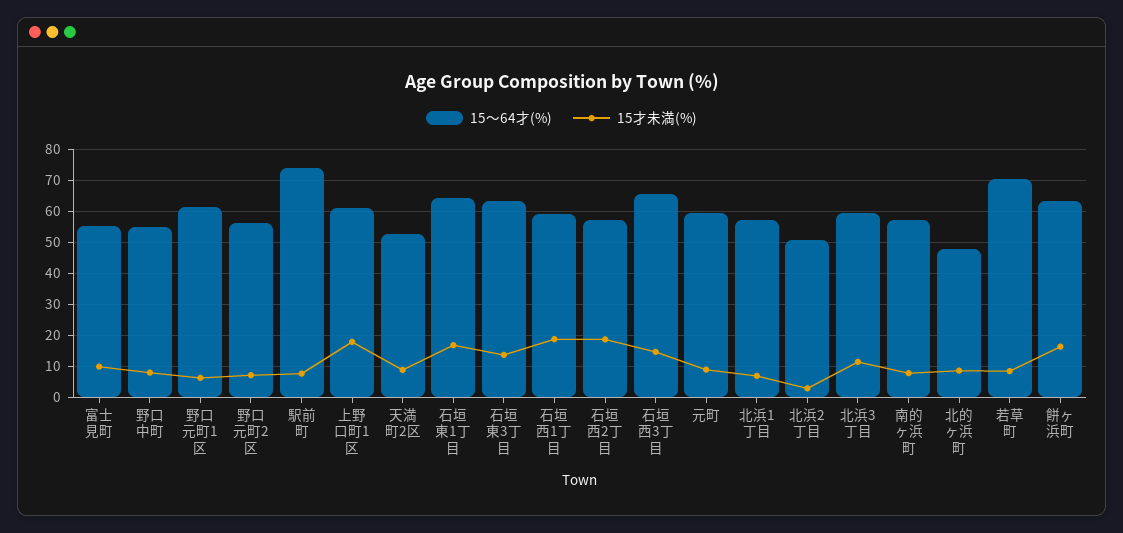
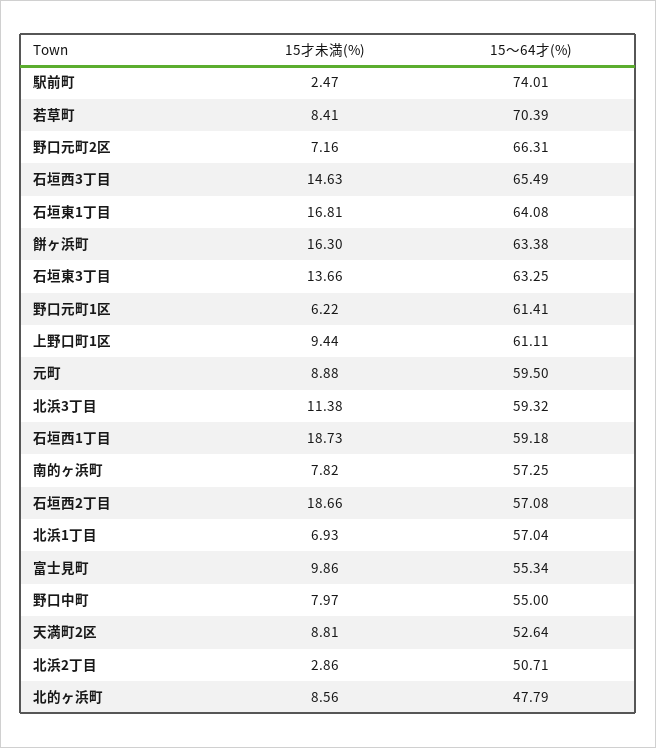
  {
    "15～64才(%)": {
      "富士見町": 55.34,
      "野口中町": 55,
      "野口元町1区": 61.41,
-     "野口元町2区": 56,
+     "野口元町2区": 66.31,
      "駅前町": 74.01,
      "上野口町1区": 61.11,
      "天満町2区": 52.64,
      "石垣東1丁目": 64.08,
      "石垣東3丁目": 63.25,
      "石垣西1丁目": 59.18,
      "石垣西2丁目": 57.08,
      "石垣西3丁目": 65.49,
      "元町": 59.5,
      "北浜1丁目": 57.04,
      "北浜2丁目": 50.71,
      "北浜3丁目": 59.32,
      "南的ヶ浜町": 57.25,
      "北的ヶ浜町": 47.79,
      "若草町": 70.39,
      "餅ヶ浜町": 63.38
    },
    "15才未満(%)": {
      "富士見町": 9.86,
      "野口中町": 7.97,
      "野口元町1区": 6.22,
      "野口元町2区": 7.16,
-     "駅前町": 8,
+     "駅前町": 2.47,
-     "上野口町1区": 18,
+     "上野口町1区": 9.44,
      "天満町2区": 8.81,
      "石垣東1丁目": 16.81,
      "石垣東3丁目": 13.66,
      "石垣西1丁目": 18.73,
      "石垣西2丁目": 18.66,
      "石垣西3丁目": 14.63,
      "元町": 8.88,
      "北浜1丁目": 6.93,
      "北浜2丁目": 2.86,
      "北浜3丁目": 11.38,
      "南的ヶ浜町": 7.82,
      "北的ヶ浜町": 8.56,
      "若草町": 8.41,
      "餅ヶ浜町": 16.3
    }
  }

